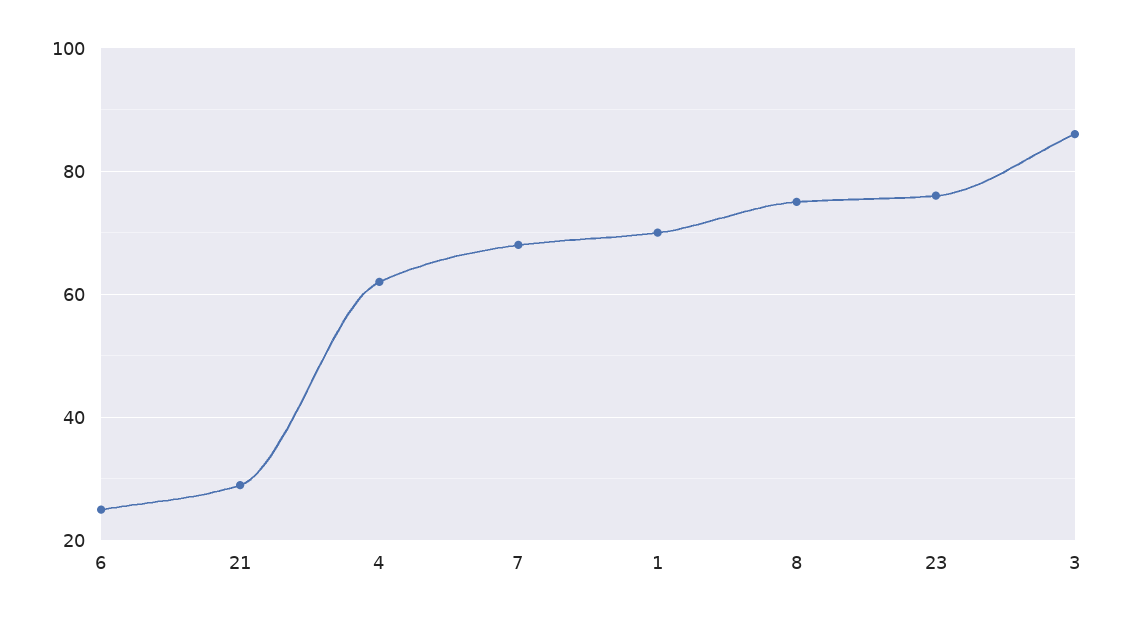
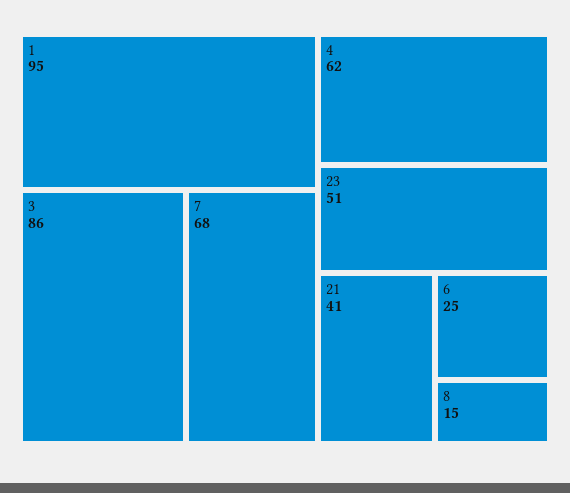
  {
    "6": 25,
-   "21": 30,
+   "21": 41,
    "4": 62,
    "7": 68,
-   "1": 70,
+   "1": 95,
-   "8": 75,
+   "8": 15,
-   "23": 75,
+   "23": 51,
    "3": 86
  }

